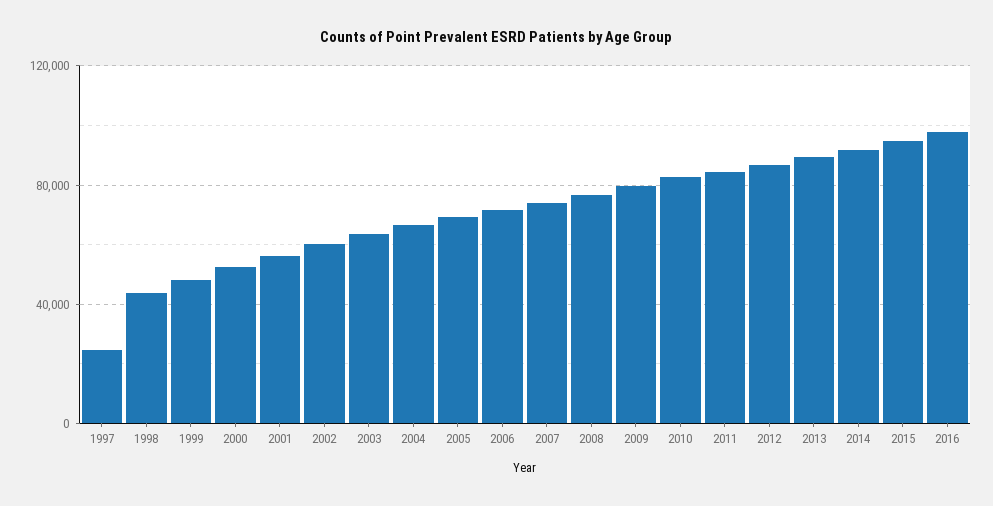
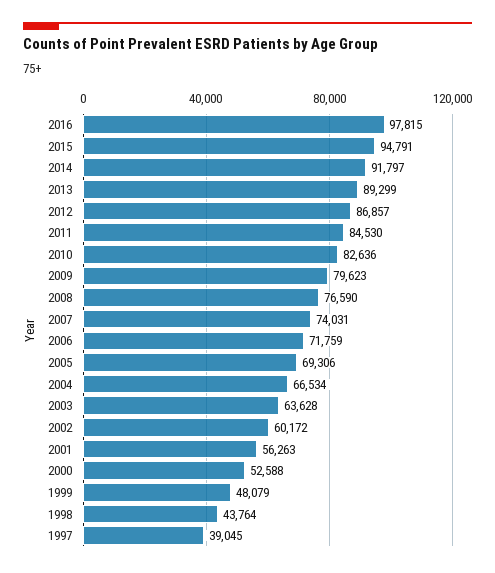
  {
-   "1997": 25000,
+   "1997": 39045,
    "1998": 43764,
    "1999": 48079,
    "2000": 52588,
    "2001": 56263,
    "2002": 60172,
    "2003": 63628,
    "2004": 66534,
    "2005": 69306,
    "2006": 71759,
    "2007": 74031,
    "2008": 76590,
    "2009": 79623,
    "2010": 82636,
    "2011": 84530,
    "2012": 86857,
    "2013": 89299,
    "2014": 91797,
    "2015": 94791,
    "2016": 97815
  }

